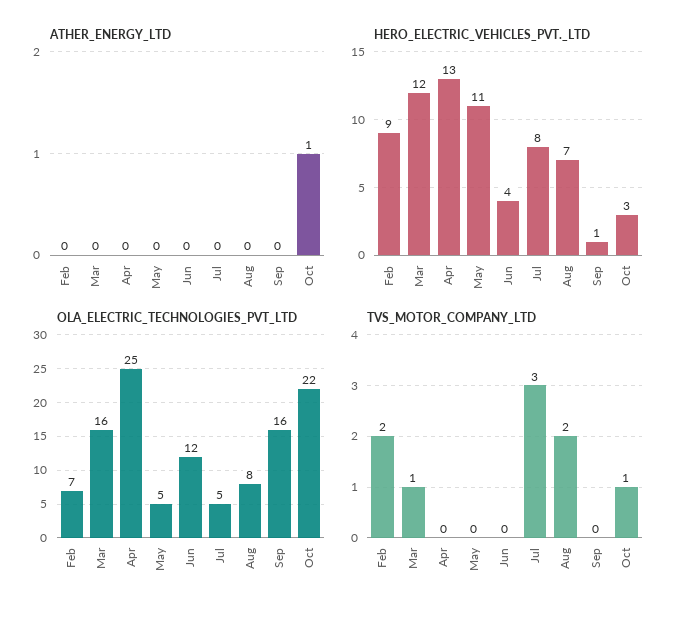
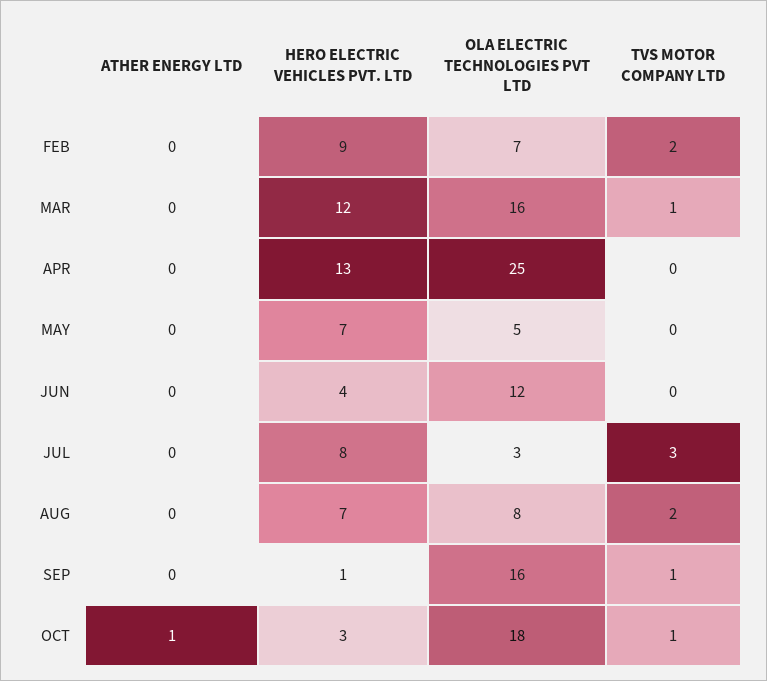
  {
    "ATHER_ENERGY_LTD": {
      "Feb": 0,
      "Mar": 0,
      "Apr": 0,
      "May": 0,
      "Jun": 0,
      "Jul": 0,
      "Aug": 0,
      "Sep": 0,
      "Oct": 1
    },
    "HERO_ELECTRIC_VEHICLES_PVT._LTD": {
      "Feb": 9,
      "Mar": 12,
      "Apr": 13,
-     "May": 11,
+     "May": 7,
      "Jun": 4,
      "Jul": 8,
      "Aug": 7,
      "Sep": 1,
      "Oct": 3
    },
    "OLA_ELECTRIC_TECHNOLOGIES_PVT_LTD": {
      "Feb": 7,
      "Mar": 16,
      "Apr": 25,
      "May": 5,
      "Jun": 12,
-     "Jul": 5,
+     "Jul": 3,
      "Aug": 8,
      "Sep": 16,
-     "Oct": 22
+     "Oct": 18
    },
    "TVS_MOTOR_COMPANY_LTD": {
      "Feb": 2,
      "Mar": 1,
      "Apr": 0,
      "May": 0,
      "Jun": 0,
      "Jul": 3,
      "Aug": 2,
-     "Sep": 0,
+     "Sep": 1,
      "Oct": 1
    }
  }

